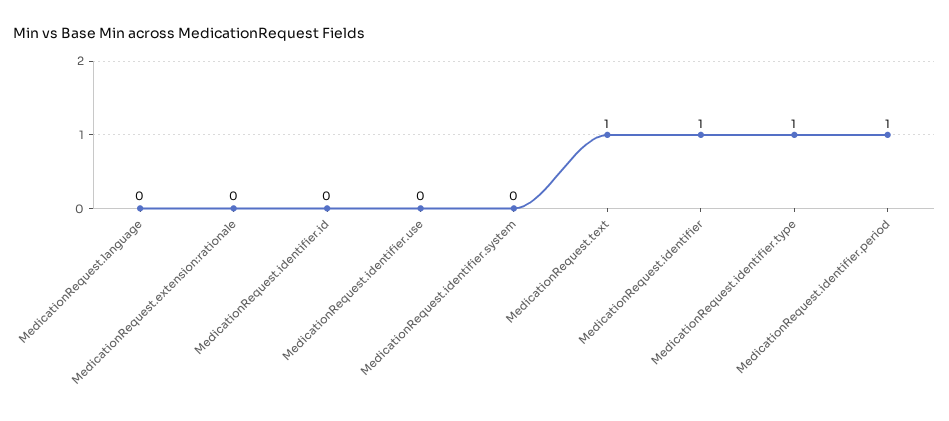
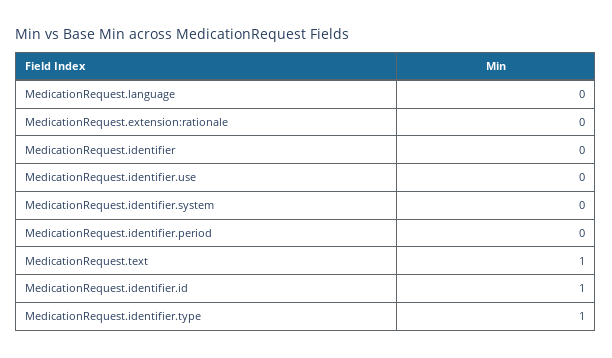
  {
    "MedicationRequest.language": 0,
    "MedicationRequest.extension:rationale": 0,
-   "MedicationRequest.identifier.id": 0,
+   "MedicationRequest.identifier.id": 1,
    "MedicationRequest.identifier.use": 0,
    "MedicationRequest.identifier.system": 0,
    "MedicationRequest.text": 1,
-   "MedicationRequest.identifier": 1,
+   "MedicationRequest.identifier": 0,
    "MedicationRequest.identifier.type": 1,
-   "MedicationRequest.identifier.period": 1
+   "MedicationRequest.identifier.period": 0
  }

